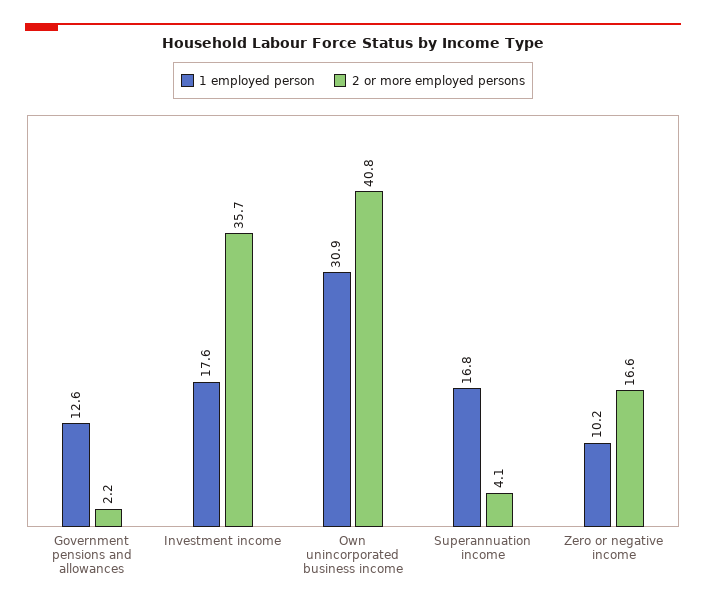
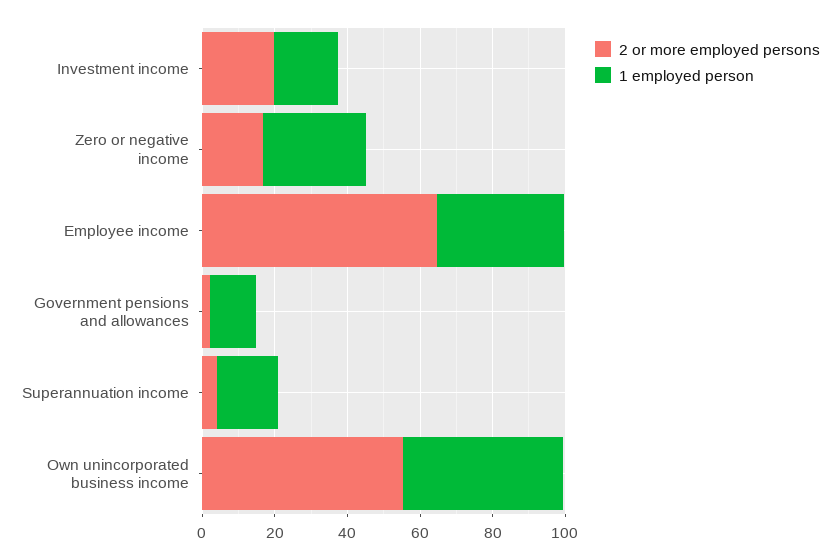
  {
    "1 employed person": {
      "Government pensions and allowances": 12.6,
      "Investment income": 17.6,
-     "Own unincorporated business income": 30.9,
+     "Own unincorporated business income": 45,
      "Superannuation income": 16.8,
-     "Zero or negative income": 10.2
+     "Zero or negative income": 30,
+     "Employee income": 35
    },
    "2 or more employed persons": {
      "Government pensions and allowances": 2.2,
-     "Investment income": 35.7,
+     "Investment income": 20,
-     "Own unincorporated business income": 40.8,
+     "Own unincorporated business income": 55,
      "Superannuation income": 4.1,
-     "Zero or negative income": 16.6
+     "Zero or negative income": 16.6,
+     "Employee income": 65
    }
  }

